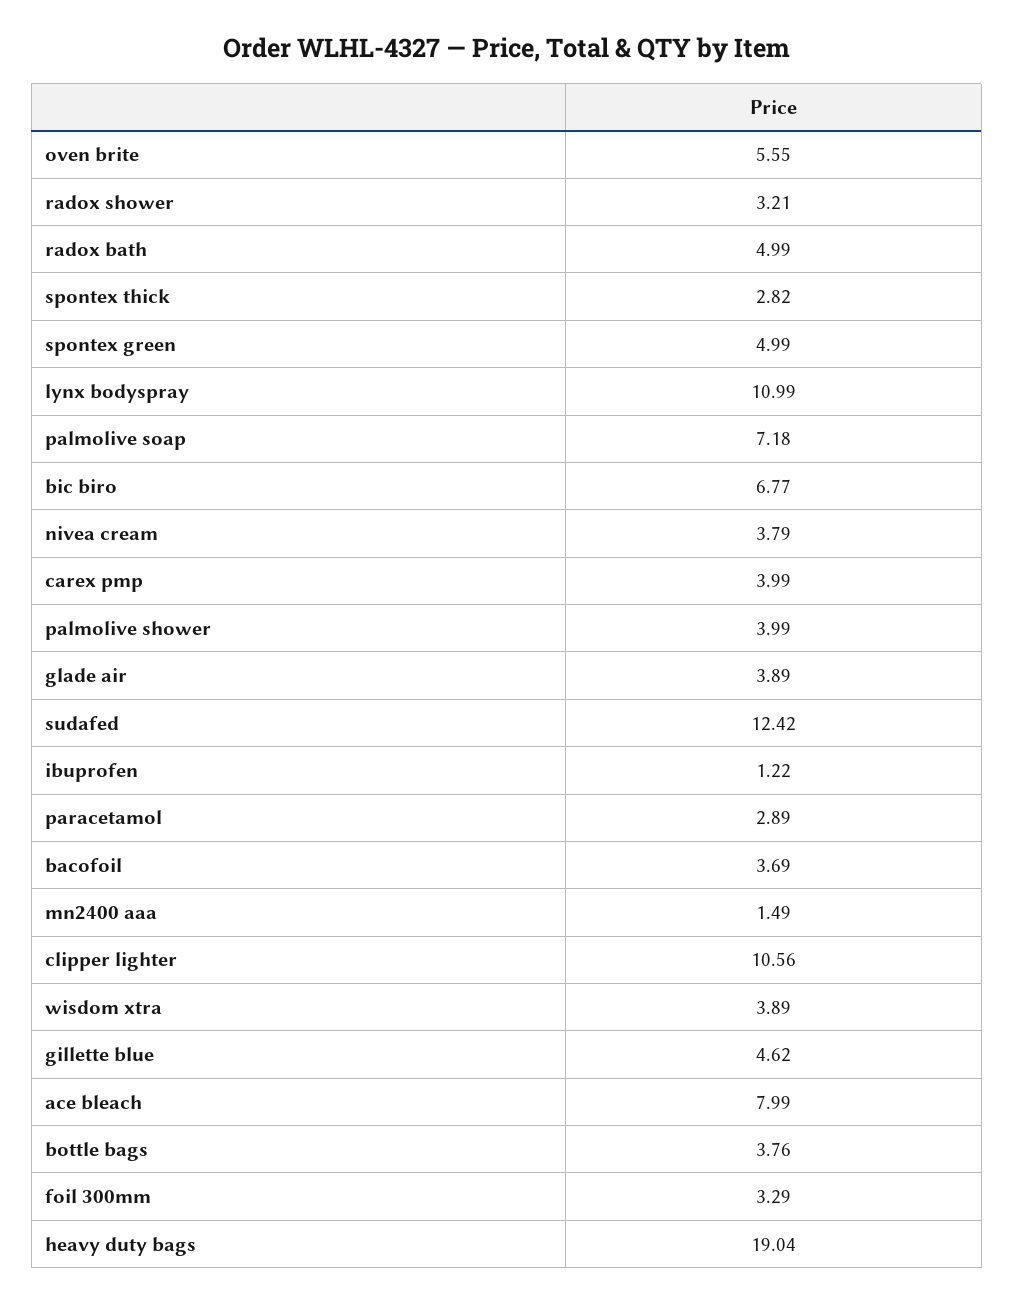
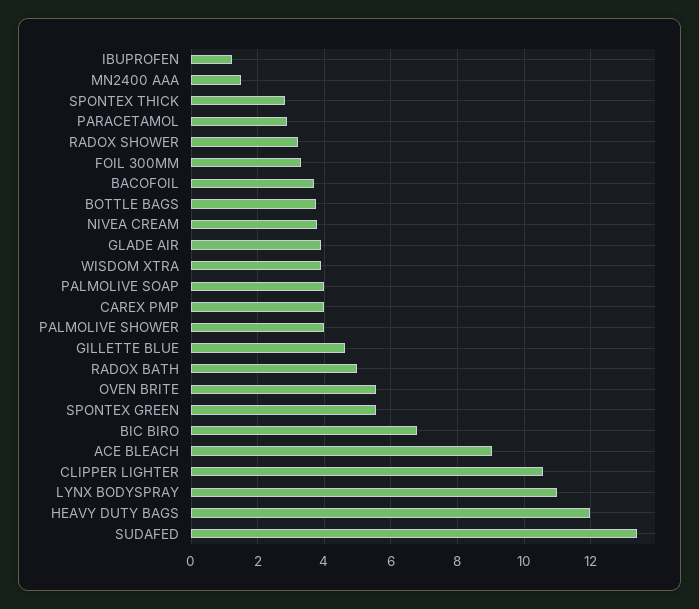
  {
    "oven brite": 5.55,
    "radox shower": 3.21,
    "radox bath": 4.99,
    "spontex thick": 2.82,
-   "spontex green": 4.99,
+   "spontex green": 5.6,
    "lynx bodyspray": 10.99,
-   "palmolive soap": 7.18,
+   "palmolive soap": 4,
    "bic biro": 6.77,
    "nivea cream": 3.79,
    "carex pmp": 3.99,
    "palmolive shower": 3.99,
    "glade air": 3.89,
-   "sudafed": 12.42,
+   "sudafed": 13.4,
    "ibuprofen": 1.22,
    "paracetamol": 2.89,
    "bacofoil": 3.69,
    "mn2400 aaa": 1.49,
    "clipper lighter": 10.56,
    "wisdom xtra": 3.89,
    "gillette blue": 4.62,
-   "ace bleach": 7.99,
+   "ace bleach": 9,
    "bottle bags": 3.76,
    "foil 300mm": 3.29,
-   "heavy duty bags": 19.04
+   "heavy duty bags": 12
  }

